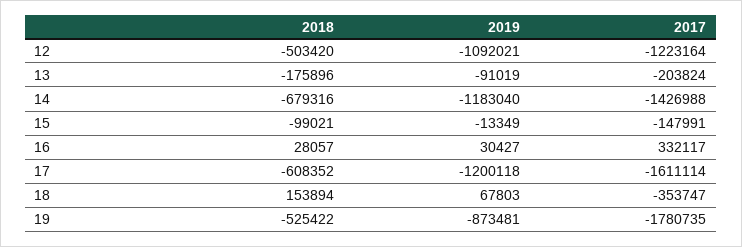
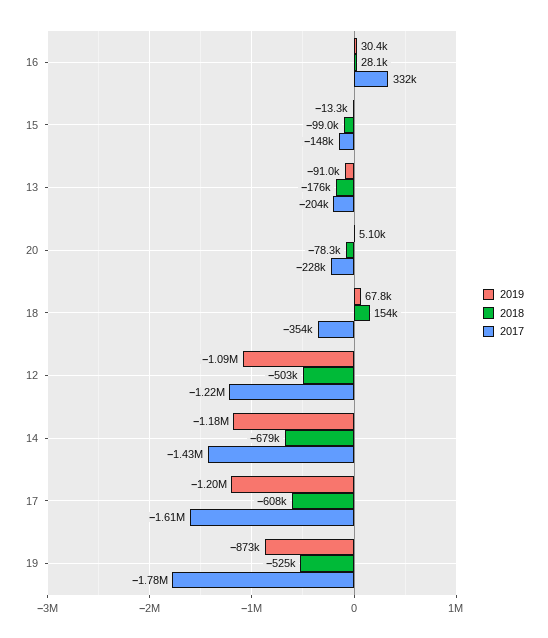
  {
    "2018": {
      "12": -503420,
      "13": -175896,
      "14": -679316,
      "15": -99021,
      "16": 28057,
      "17": -608352,
      "18": 153894,
-     "19": -525422
+     "19": -525422,
+     "20": -78300
    },
    "2019": {
      "12": -1092021,
      "13": -91019,
      "14": -1183040,
      "15": -13349,
      "16": 30427,
      "17": -1200118,
      "18": 67803,
-     "19": -873481
+     "19": -873481,
+     "20": 5100
    },
    "2017": {
      "12": -1223164,
      "13": -203824,
      "14": -1426988,
      "15": -147991,
      "16": 332117,
      "17": -1611114,
      "18": -353747,
-     "19": -1780735
+     "19": -1780735,
+     "20": -228000
    }
  }

